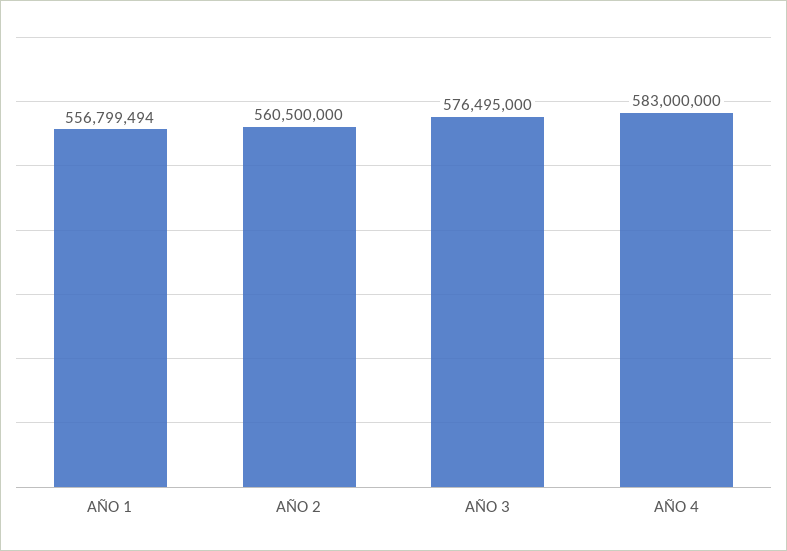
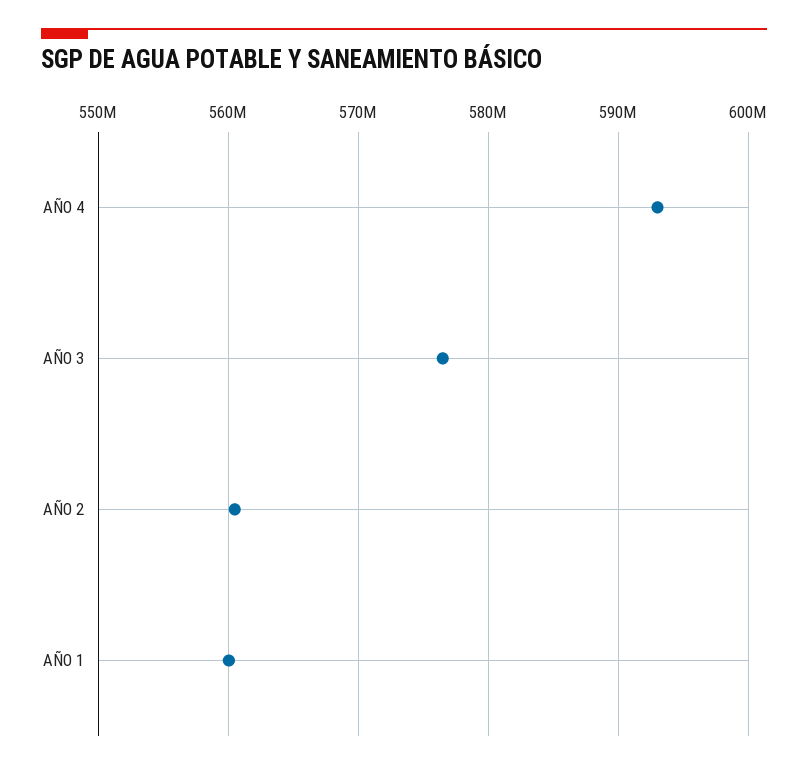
  {
-   "AÑO 1": 556799494,
+   "AÑO 1": 560000000,
    "AÑO 2": 560500000,
    "AÑO 3": 576495000,
-   "AÑO 4": 583000000
+   "AÑO 4": 593000000
  }

